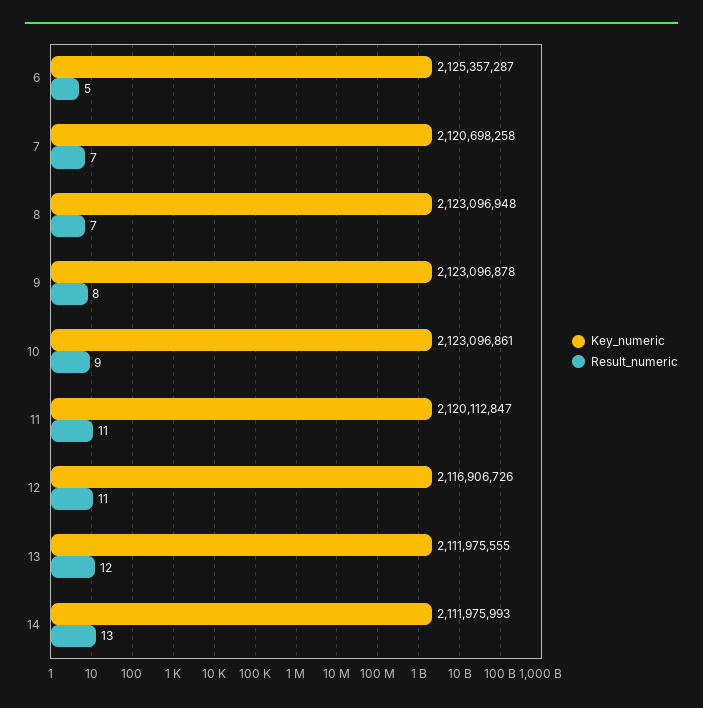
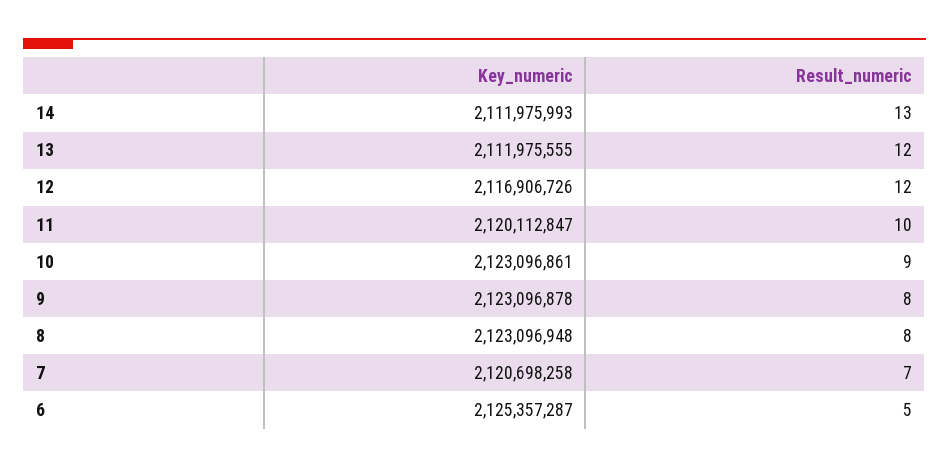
  {
    "Key_numeric": {
      "6": 2125357287,
      "7": 2120698258,
      "8": 2123096948,
      "9": 2123096878,
      "10": 2123096861,
      "11": 2120112847,
      "12": 2116906726,
      "13": 2111975555,
      "14": 2111975993
    },
    "Result_numeric": {
      "6": 5,
      "7": 7,
-     "8": 7,
+     "8": 8,
      "9": 8,
      "10": 9,
-     "11": 11,
+     "11": 10,
-     "12": 11,
+     "12": 12,
      "13": 12,
      "14": 13
    }
  }

